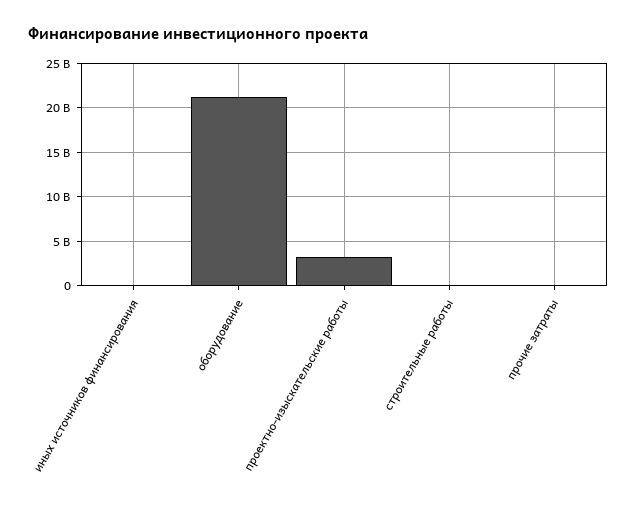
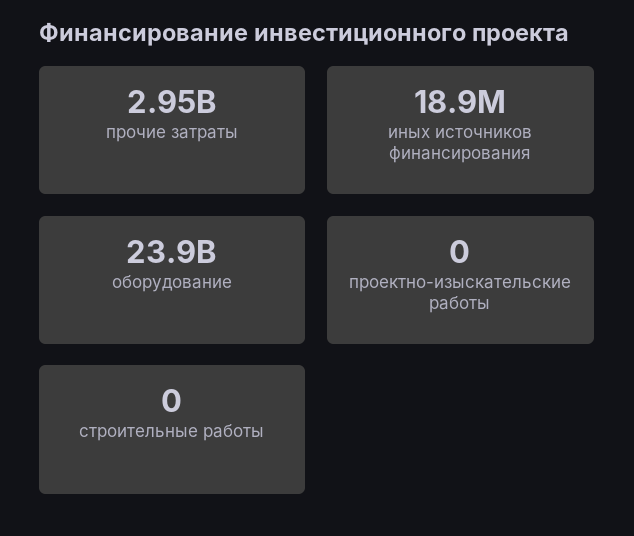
  {
    "иных источников финансирования": 18900000,
-   "оборудование": 21000000000,
+   "оборудование": 23900000000,
-   "проектно-изыскательские работы": 3000000000,
+   "проектно-изыскательские работы": 0,
    "строительные работы": 0,
-   "прочие затраты": 0
+   "прочие затраты": 2950000000
  }

